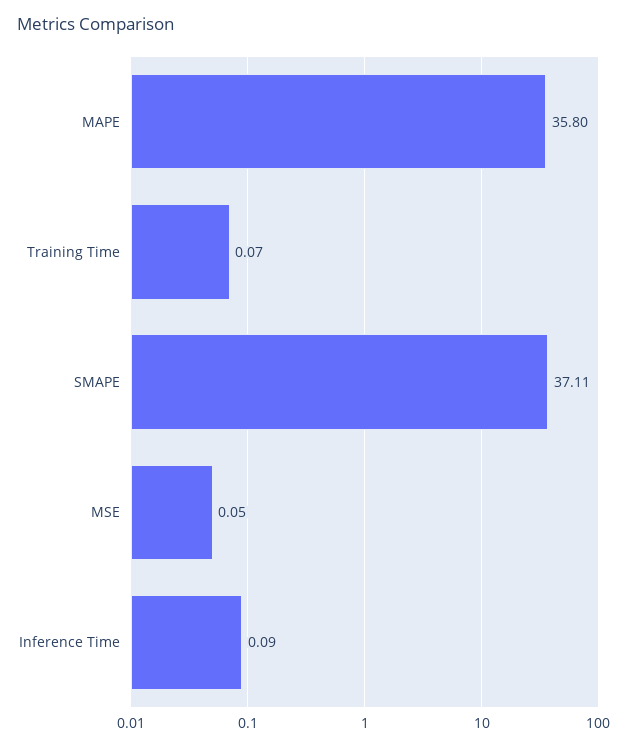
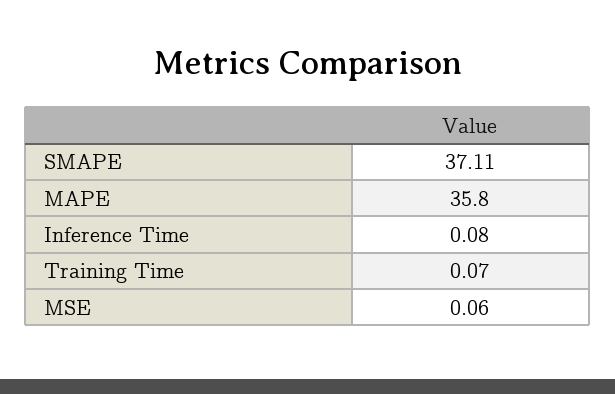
  {
    "MAPE": 35.8,
    "Training Time": 0.07,
    "SMAPE": 37.11,
-   "MSE": 0.05,
+   "MSE": 0.06,
-   "Inference Time": 0.09
+   "Inference Time": 0.08
  }

